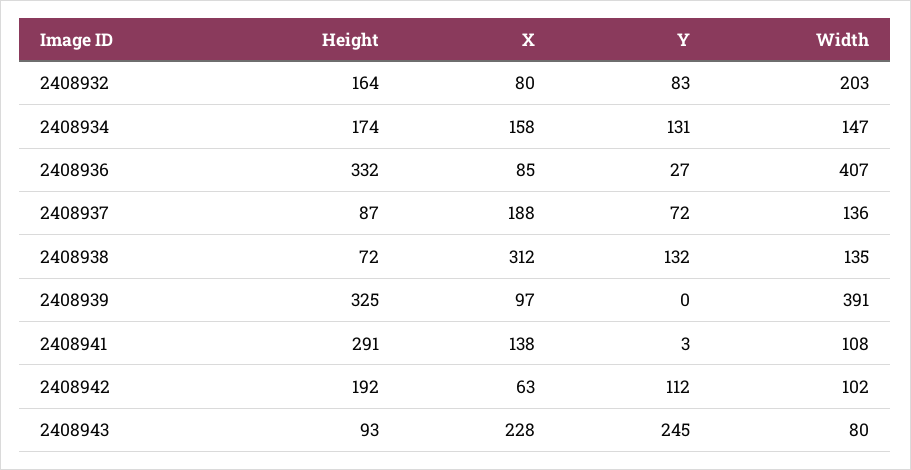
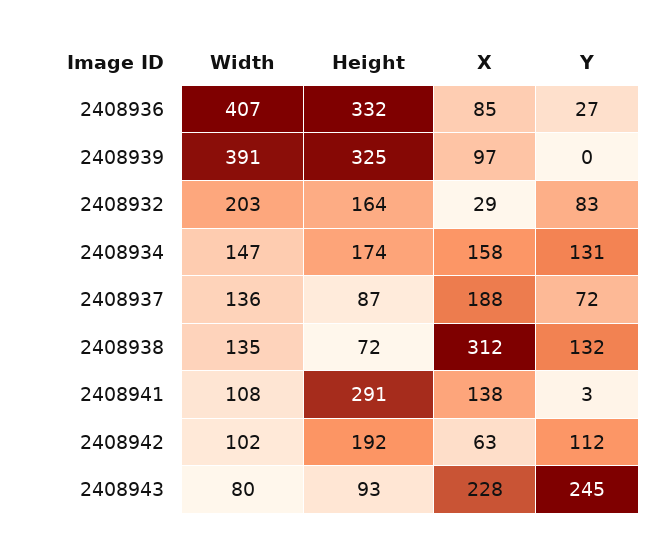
  {
    "Height": {
      "2408932": 164,
      "2408934": 174,
      "2408936": 332,
      "2408937": 87,
      "2408938": 72,
      "2408939": 325,
      "2408941": 291,
      "2408942": 192,
      "2408943": 93
    },
    "X": {
-     "2408932": 80,
+     "2408932": 29,
      "2408934": 158,
      "2408936": 85,
      "2408937": 188,
      "2408938": 312,
      "2408939": 97,
      "2408941": 138,
      "2408942": 63,
      "2408943": 228
    },
    "Y": {
      "2408932": 83,
      "2408934": 131,
      "2408936": 27,
      "2408937": 72,
      "2408938": 132,
      "2408939": 0,
      "2408941": 3,
      "2408942": 112,
      "2408943": 245
    },
    "Width": {
      "2408932": 203,
      "2408934": 147,
      "2408936": 407,
      "2408937": 136,
      "2408938": 135,
      "2408939": 391,
      "2408941": 108,
      "2408942": 102,
      "2408943": 80
    }
  }

